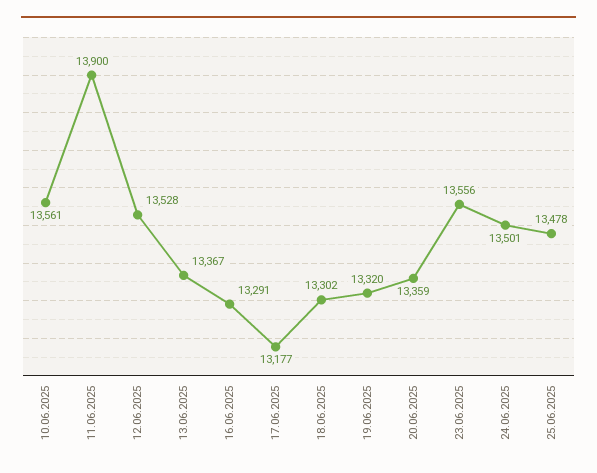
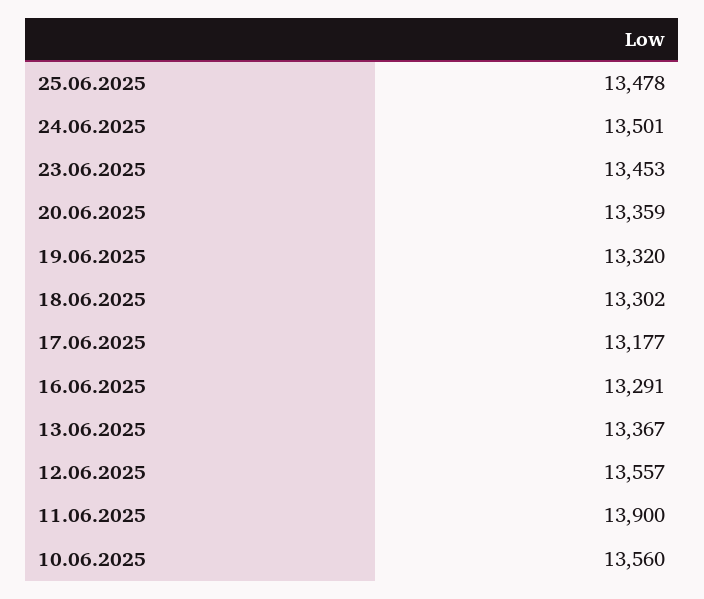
  {
-   "10.06.2025": 13561,
+   "10.06.2025": 13560,
    "11.06.2025": 13900,
-   "12.06.2025": 13528,
+   "12.06.2025": 13557,
    "13.06.2025": 13367,
    "16.06.2025": 13291,
    "17.06.2025": 13177,
    "18.06.2025": 13302,
    "19.06.2025": 13320,
    "20.06.2025": 13359,
-   "23.06.2025": 13556,
+   "23.06.2025": 13453,
    "24.06.2025": 13501,
    "25.06.2025": 13478
  }

